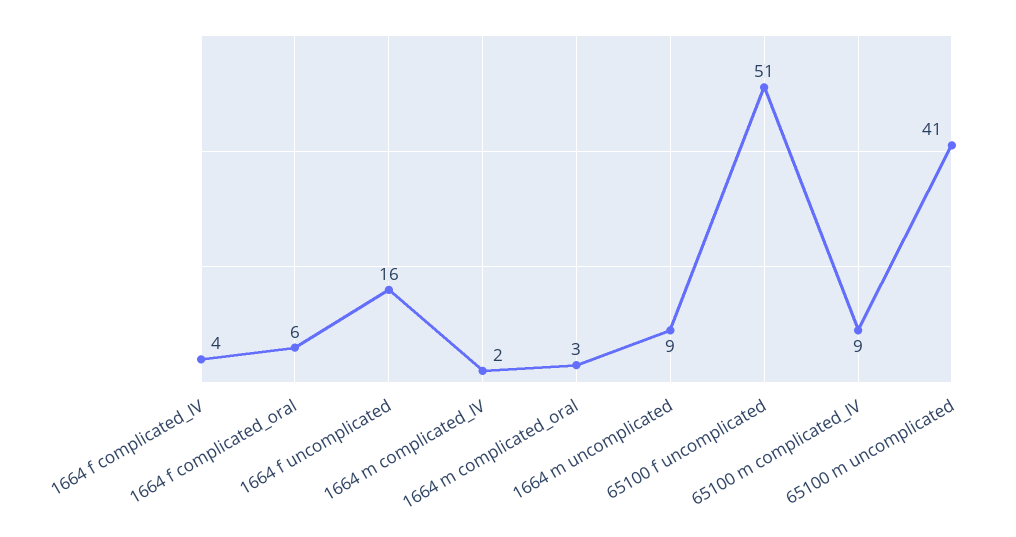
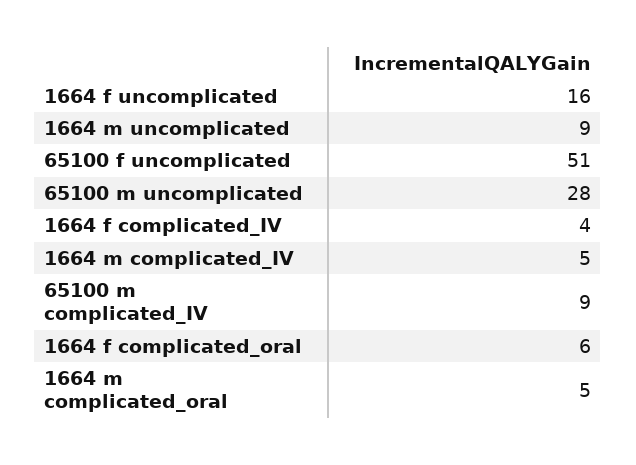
  {
    "1664 f complicated_IV": 4,
    "1664 f complicated_oral": 6,
    "1664 f uncomplicated": 16,
-   "1664 m complicated_IV": 2,
+   "1664 m complicated_IV": 5,
-   "1664 m complicated_oral": 3,
+   "1664 m complicated_oral": 5,
    "1664 m uncomplicated": 9,
    "65100 f uncomplicated": 51,
    "65100 m complicated_IV": 9,
-   "65100 m uncomplicated": 41
+   "65100 m uncomplicated": 28
  }

